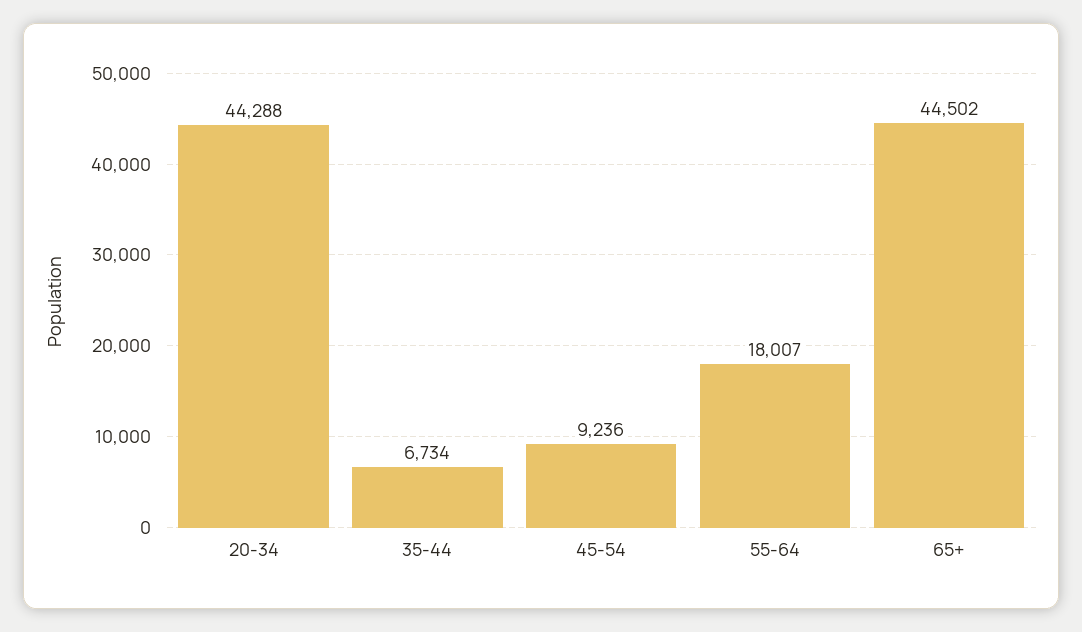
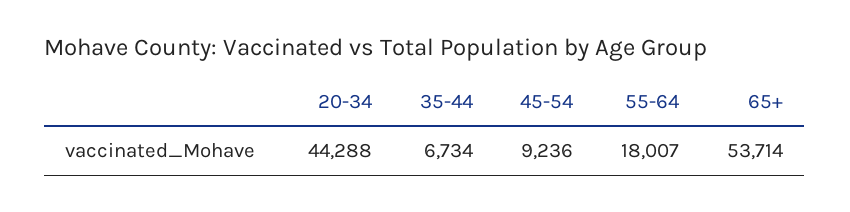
  {
    "20-34": 44288,
    "35-44": 6734,
    "45-54": 9236,
    "55-64": 18007,
-   "65+": 44502
+   "65+": 53714
  }

